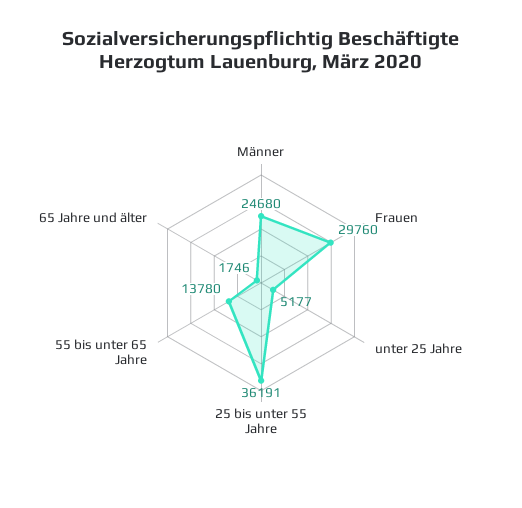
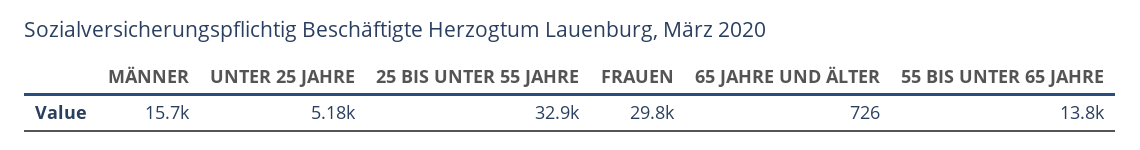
  {
-   "Männer": 24680,
+   "Männer": 15700,
    "Frauen": 29760,
    "unter 25 Jahre": 5177,
-   "25 bis unter 55 Jahre": 36191,
+   "25 bis unter 55 Jahre": 32900,
    "55 bis unter 65 Jahre": 13780,
-   "65 Jahre und älter": 1746
+   "65 Jahre und älter": 726
  }

